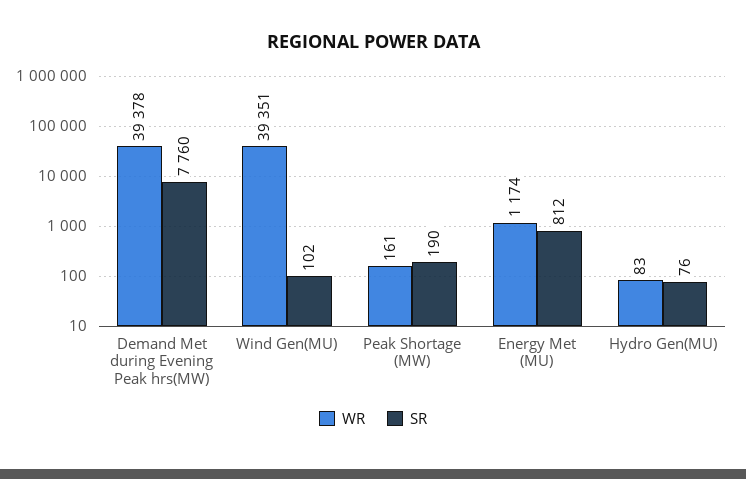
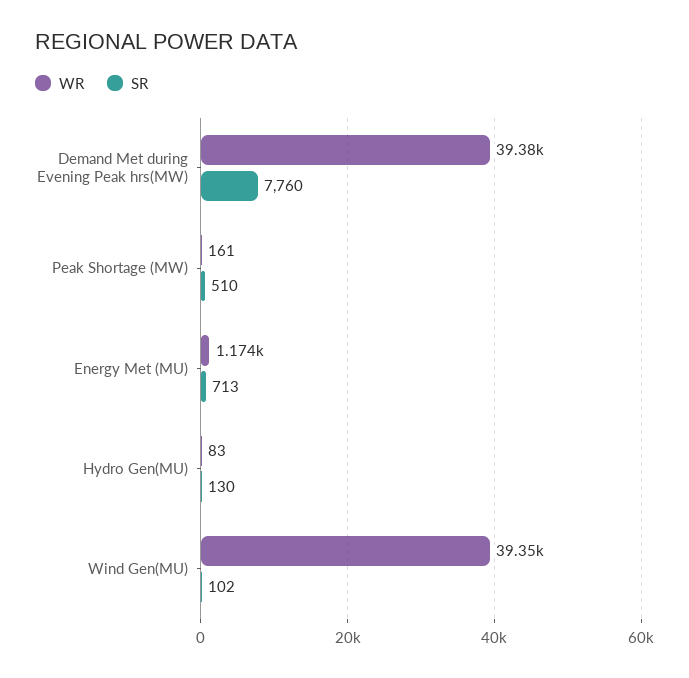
  {
    "WR": {
      "Demand Met during Evening Peak hrs(MW)": 39378,
      "Wind Gen(MU)": 39351,
      "Peak Shortage (MW)": 161,
      "Energy Met (MU)": 1174,
      "Hydro Gen(MU)": 83
    },
    "SR": {
      "Demand Met during Evening Peak hrs(MW)": 7760,
      "Wind Gen(MU)": 102,
-     "Peak Shortage (MW)": 190,
+     "Peak Shortage (MW)": 510,
-     "Energy Met (MU)": 812,
+     "Energy Met (MU)": 713,
-     "Hydro Gen(MU)": 76
+     "Hydro Gen(MU)": 130
    }
  }

